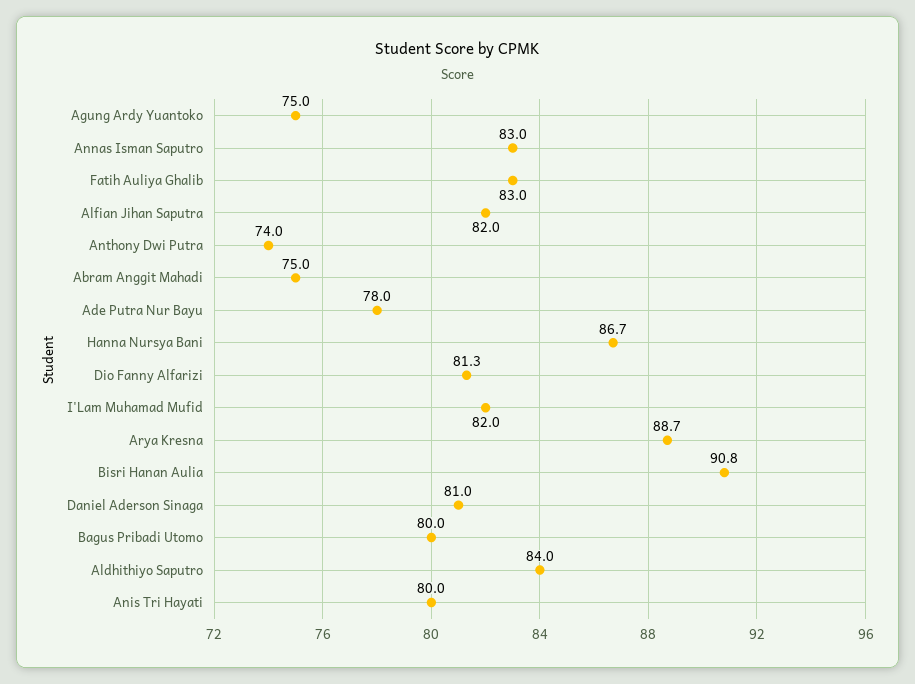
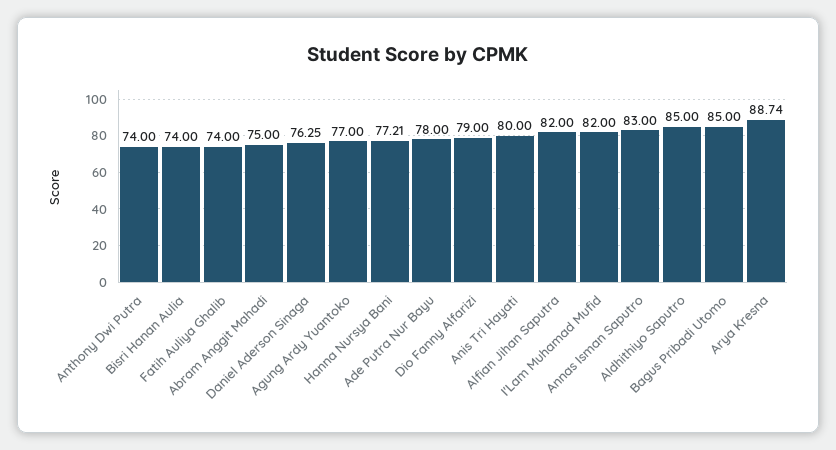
  {
-   "Agung Ardy Yuantoko": 75,
+   "Agung Ardy Yuantoko": 77,
    "Annas Isman Saputro": 83,
-   "Fatih Auliya Ghalib": 83,
+   "Fatih Auliya Ghalib": 74,
    "Alfian Jihan Saputra": 82,
    "Anthony Dwi Putra": 74,
    "Abram Anggit Mahadi": 75,
    "Ade Putra Nur Bayu": 78,
-   "Hanna Nursya Bani": 86.7,
+   "Hanna Nursya Bani": 77.21,
-   "Dio Fanny Alfarizi": 81.3,
+   "Dio Fanny Alfarizi": 79,
    "I'Lam Muhamad Mufid": 82,
    "Arya Kresna": 88.74,
-   "Bisri Hanan Aulia": 90.8,
+   "Bisri Hanan Aulia": 74,
-   "Daniel Aderson Sinaga": 81,
+   "Daniel Aderson Sinaga": 76.25,
-   "Bagus Pribadi Utomo": 80,
+   "Bagus Pribadi Utomo": 85,
-   "Aldhithiyo Saputro": 84,
+   "Aldhithiyo Saputro": 85,
    "Anis Tri Hayati": 80
  }

